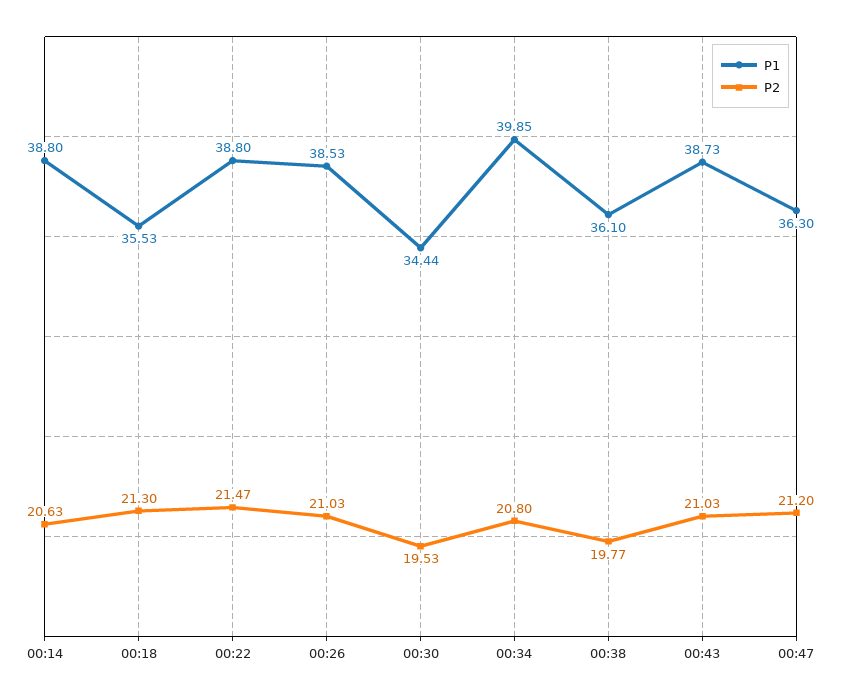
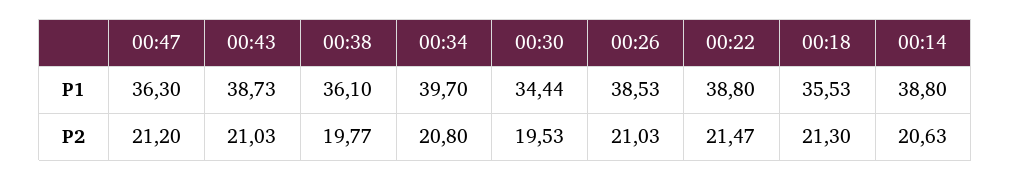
  {
    "P1": {
      "00:14": 38.8,
      "00:18": 35.53,
      "00:22": 38.8,
      "00:26": 38.53,
      "00:30": 34.44,
-     "00:34": 39.85,
+     "00:34": 39.7,
      "00:38": 36.1,
      "00:43": 38.73,
      "00:47": 36.3
    },
    "P2": {
      "00:14": 20.63,
      "00:18": 21.3,
      "00:22": 21.47,
      "00:26": 21.03,
      "00:30": 19.53,
      "00:34": 20.8,
      "00:38": 19.77,
      "00:43": 21.03,
      "00:47": 21.2
    }
  }

